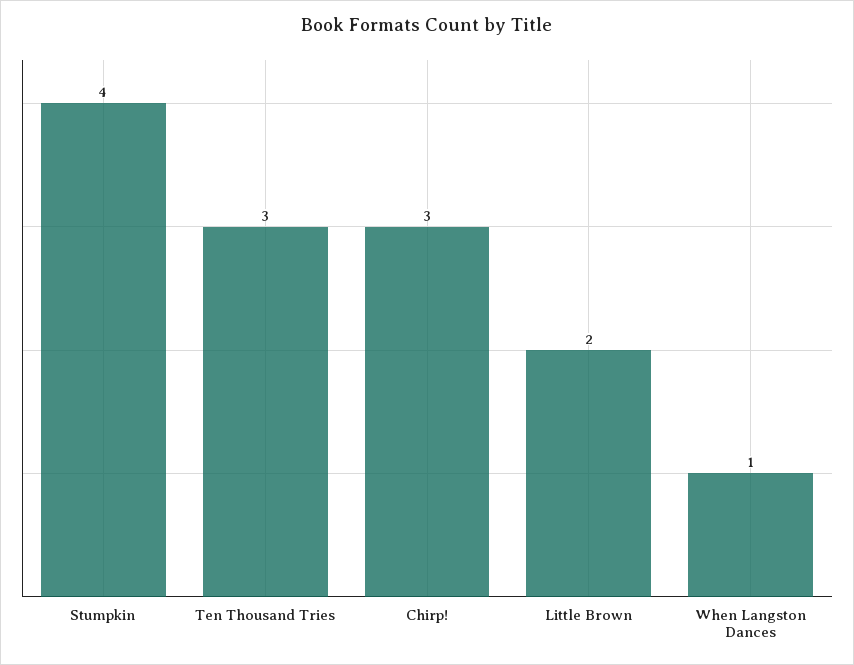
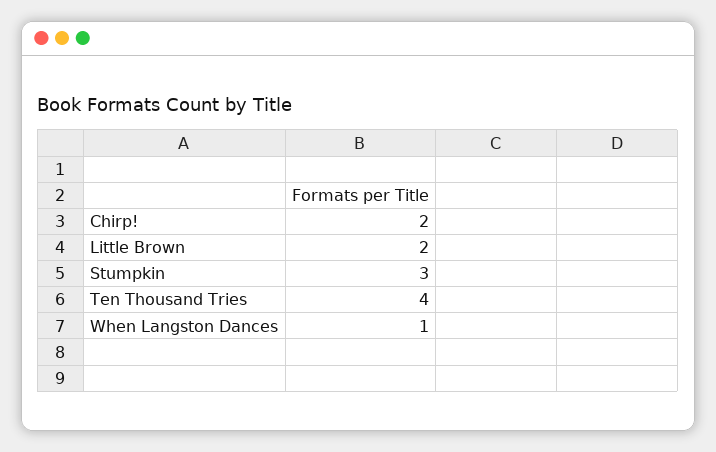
  {
-   "Stumpkin": 4,
+   "Stumpkin": 3,
-   "Ten Thousand Tries": 3,
+   "Ten Thousand Tries": 4,
-   "Chirp!": 3,
+   "Chirp!": 2,
    "Little Brown": 2,
    "When Langston Dances": 1
  }

